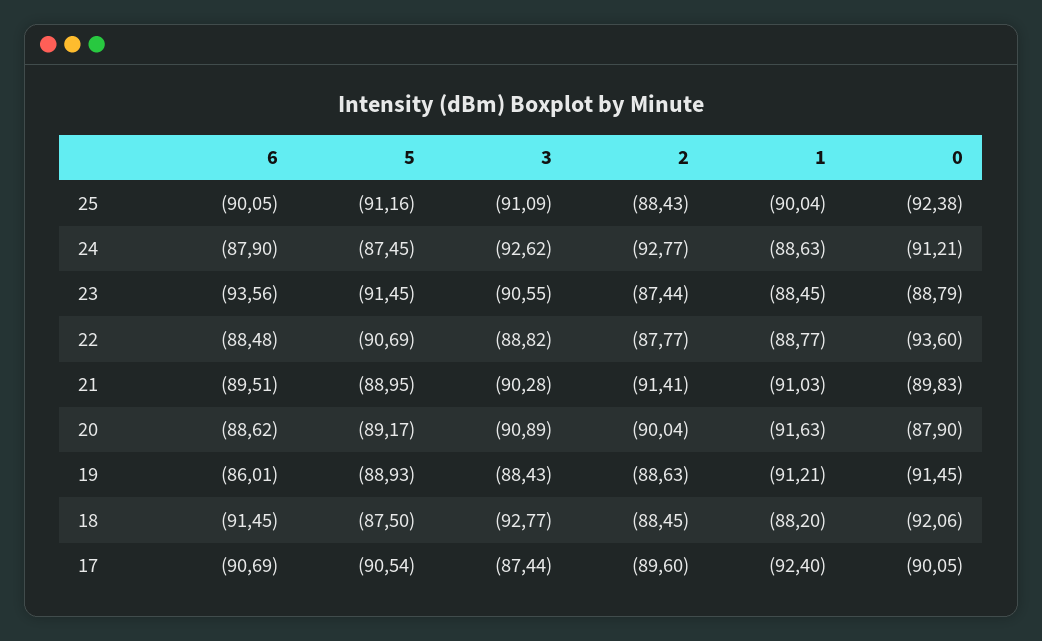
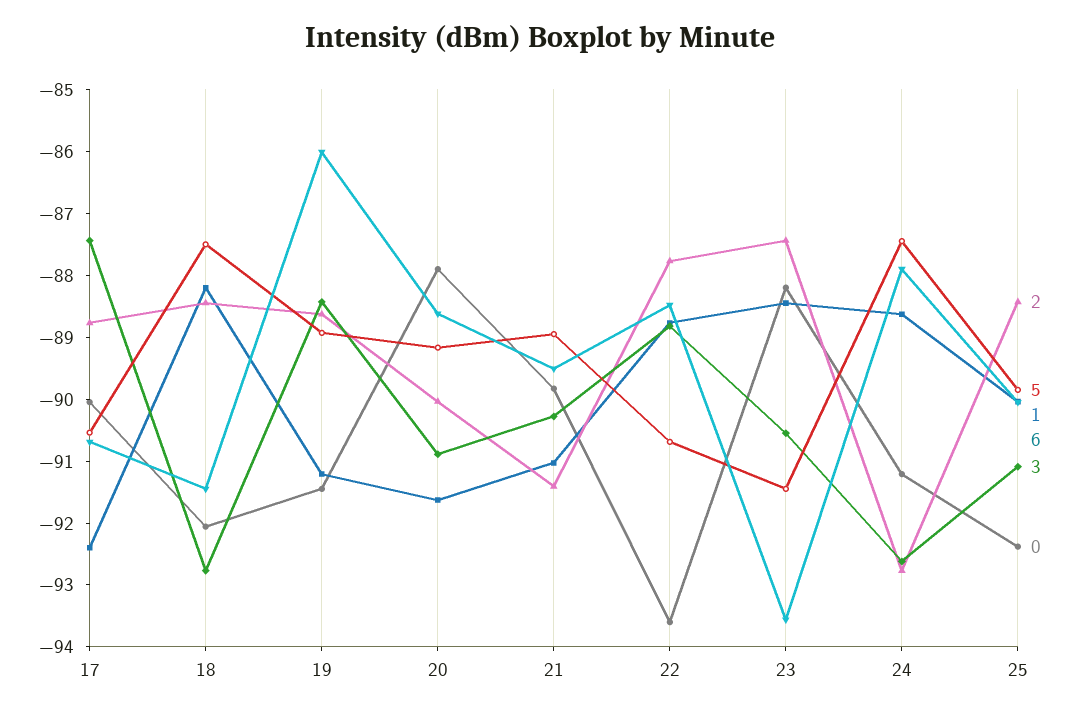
  {
    "6": {
      "25": -90.05,
      "24": -87.9,
      "23": -93.56,
      "22": -88.48,
      "21": -89.51,
      "20": -88.62,
      "19": -86.01,
      "18": -91.45,
      "17": -90.69
    },
    "5": {
-     "25": -91.16,
+     "25": -89.8,
      "24": -87.45,
      "23": -91.45,
      "22": -90.69,
      "21": -88.95,
      "20": -89.17,
      "19": -88.93,
      "18": -87.5,
      "17": -90.54
    },
    "3": {
      "25": -91.09,
      "24": -92.62,
      "23": -90.55,
      "22": -88.82,
      "21": -90.28,
      "20": -90.89,
      "19": -88.43,
      "18": -92.77,
      "17": -87.44
    },
    "2": {
      "25": -88.43,
      "24": -92.77,
      "23": -87.44,
      "22": -87.77,
      "21": -91.41,
      "20": -90.04,
      "19": -88.63,
      "18": -88.45,
-     "17": -89.6
+     "17": -88.8
    },
    "1": {
      "25": -90.04,
      "24": -88.63,
      "23": -88.45,
      "22": -88.77,
      "21": -91.03,
      "20": -91.63,
      "19": -91.21,
      "18": -88.2,
      "17": -92.4
    },
    "0": {
      "25": -92.38,
      "24": -91.21,
-     "23": -88.79,
+     "23": -88.2,
      "22": -93.6,
      "21": -89.83,
      "20": -87.9,
      "19": -91.45,
      "18": -92.06,
      "17": -90.05
    }
  }

